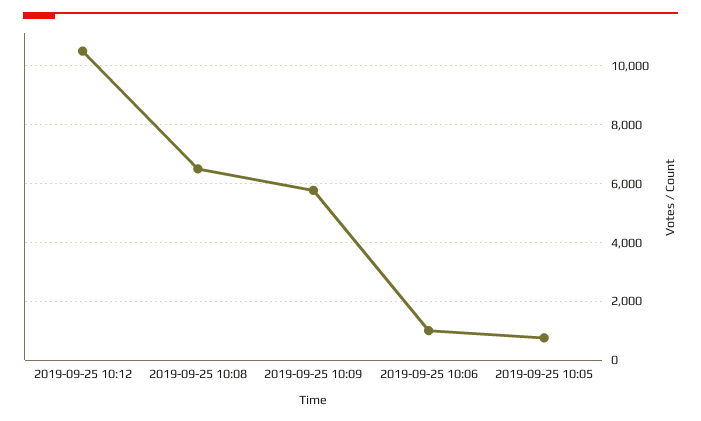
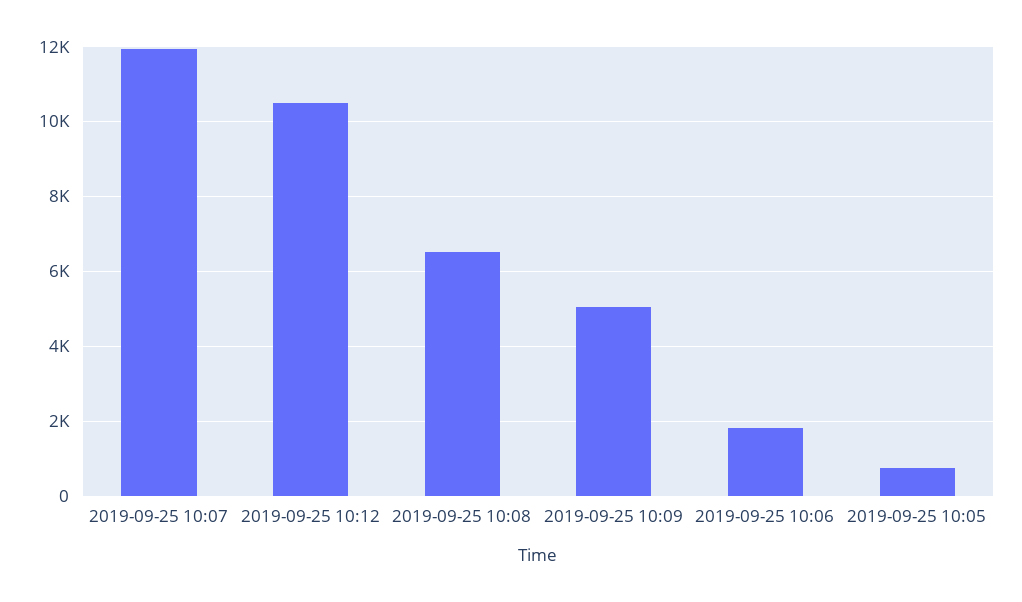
  {
    "2019-09-25 10:12": 10400,
    "2019-09-25 10:08": 6600,
-   "2019-09-25 10:09": 5750,
+   "2019-09-25 10:09": 5000,
-   "2019-09-25 10:06": 1000,
+   "2019-09-25 10:06": 1800,
-   "2019-09-25 10:05": 800
+   "2019-09-25 10:05": 800,
+   "2019-09-25 10:07": 12000
  }

